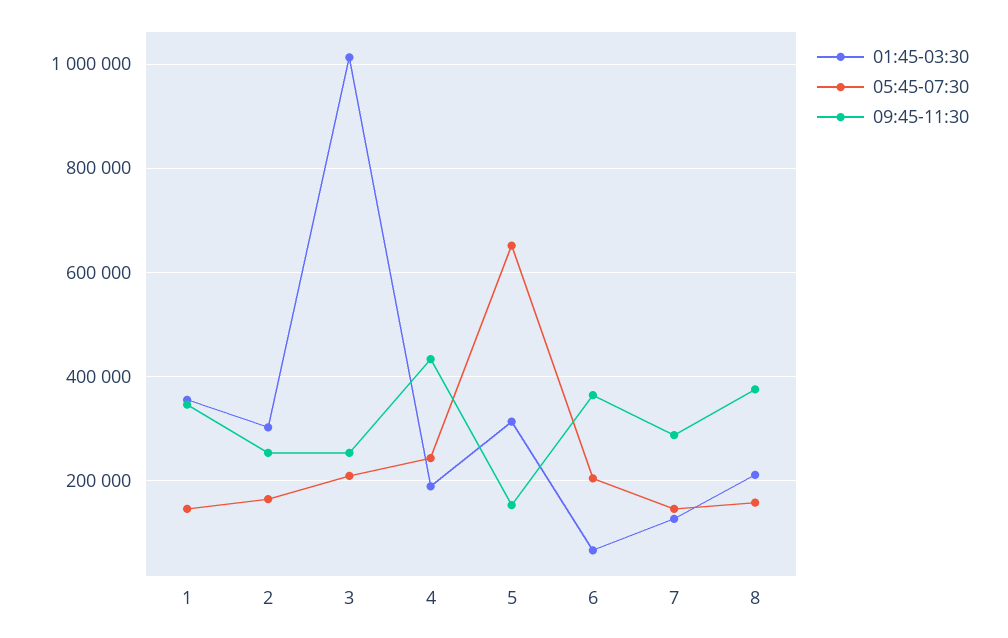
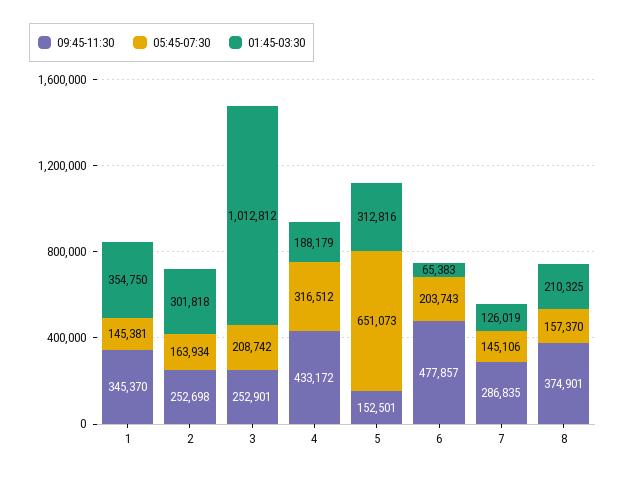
  {
    "01:45-03:30": {
      "1": 354750,
      "2": 301818,
      "3": 1012812,
      "4": 188179,
      "5": 312816,
      "6": 65383,
      "7": 126019,
      "8": 210325
    },
    "05:45-07:30": {
      "1": 145381,
      "2": 163934,
      "3": 208742,
-     "4": 240000,
+     "4": 316512,
      "5": 651073,
      "6": 203743,
      "7": 145106,
      "8": 157370
    },
    "09:45-11:30": {
      "1": 345370,
      "2": 252698,
      "3": 252901,
      "4": 433172,
      "5": 152501,
-     "6": 360000,
+     "6": 477857,
      "7": 286835,
      "8": 374901
    }
  }

